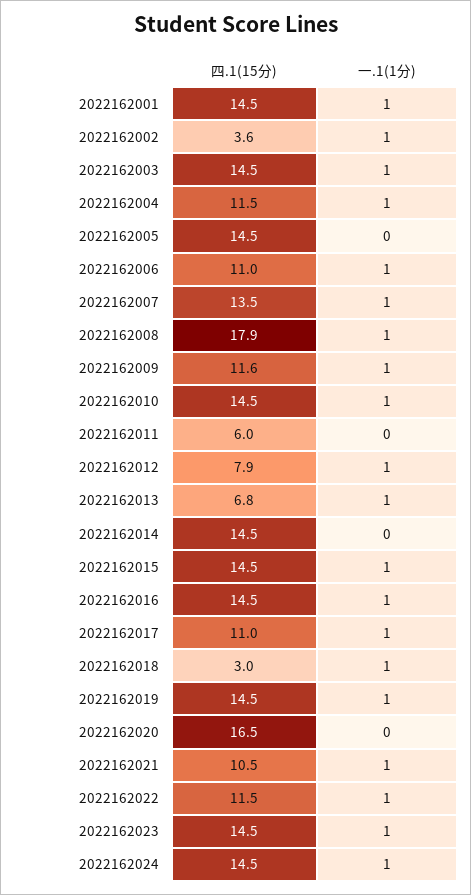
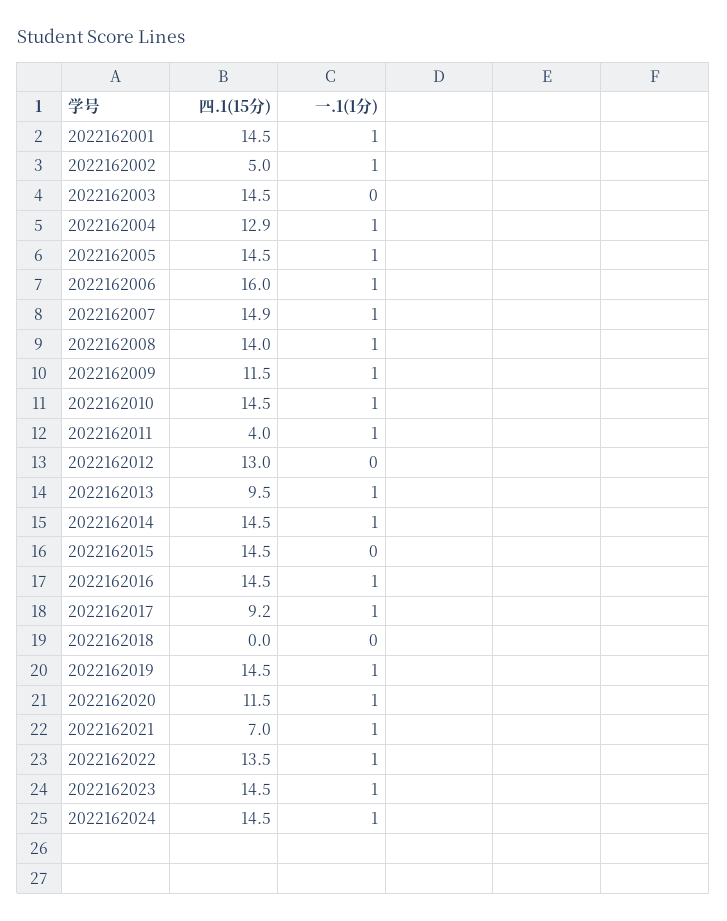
  {
    "四.1(15分)": {
      "2022162001": 14.5,
-     "2022162002": 3.6,
+     "2022162002": 5,
      "2022162003": 14.5,
-     "2022162004": 11.5,
+     "2022162004": 12.9,
      "2022162005": 14.5,
-     "2022162006": 11,
+     "2022162006": 16,
-     "2022162007": 13.5,
+     "2022162007": 14.9,
-     "2022162008": 17.9,
+     "2022162008": 14,
-     "2022162009": 11.6,
+     "2022162009": 11.5,
      "2022162010": 14.5,
-     "2022162011": 6,
+     "2022162011": 4,
-     "2022162012": 7.9,
+     "2022162012": 13,
-     "2022162013": 6.8,
+     "2022162013": 9.5,
      "2022162014": 14.5,
      "2022162015": 14.5,
      "2022162016": 14.5,
-     "2022162017": 11,
+     "2022162017": 9.2,
-     "2022162018": 3,
+     "2022162018": 0,
      "2022162019": 14.5,
-     "2022162020": 16.5,
+     "2022162020": 11.5,
-     "2022162021": 10.5,
+     "2022162021": 7,
-     "2022162022": 11.5,
+     "2022162022": 13.5,
      "2022162023": 14.5,
      "2022162024": 14.5
    },
    "一.1(1分)": {
      "2022162001": 1,
      "2022162002": 1,
-     "2022162003": 1,
+     "2022162003": 0,
      "2022162004": 1,
-     "2022162005": 0,
+     "2022162005": 1,
      "2022162006": 1,
      "2022162007": 1,
      "2022162008": 1,
      "2022162009": 1,
      "2022162010": 1,
-     "2022162011": 0,
+     "2022162011": 1,
-     "2022162012": 1,
+     "2022162012": 0,
      "2022162013": 1,
-     "2022162014": 0,
+     "2022162014": 1,
-     "2022162015": 1,
+     "2022162015": 0,
      "2022162016": 1,
      "2022162017": 1,
-     "2022162018": 1,
+     "2022162018": 0,
      "2022162019": 1,
-     "2022162020": 0,
+     "2022162020": 1,
      "2022162021": 1,
      "2022162022": 1,
      "2022162023": 1,
      "2022162024": 1
    }
  }

